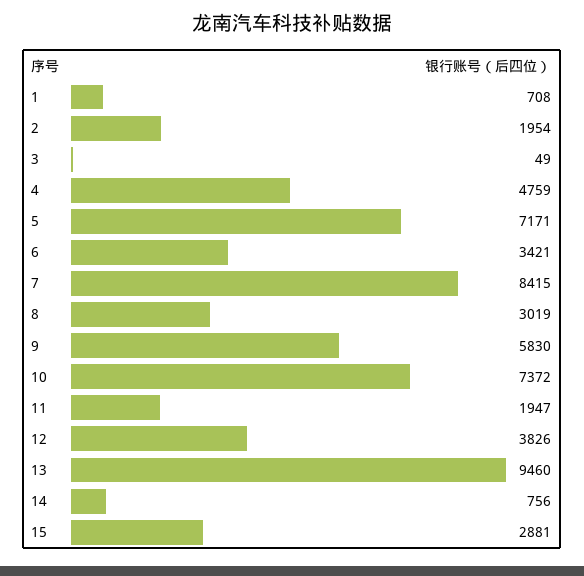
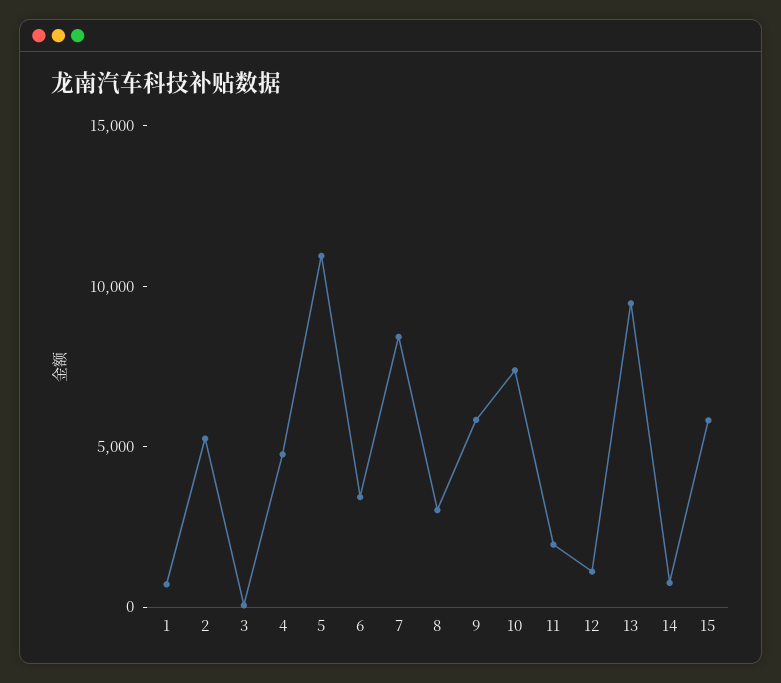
  {
    "1": 708,
-   "2": 1954,
+   "2": 5000,
    "3": 49,
    "4": 4759,
-   "5": 7171,
+   "5": 11000,
    "6": 3421,
    "7": 8415,
    "8": 3019,
    "9": 5830,
    "10": 7372,
    "11": 1947,
-   "12": 3826,
+   "12": 1000,
    "13": 9460,
    "14": 756,
-   "15": 2881
+   "15": 6000
  }

